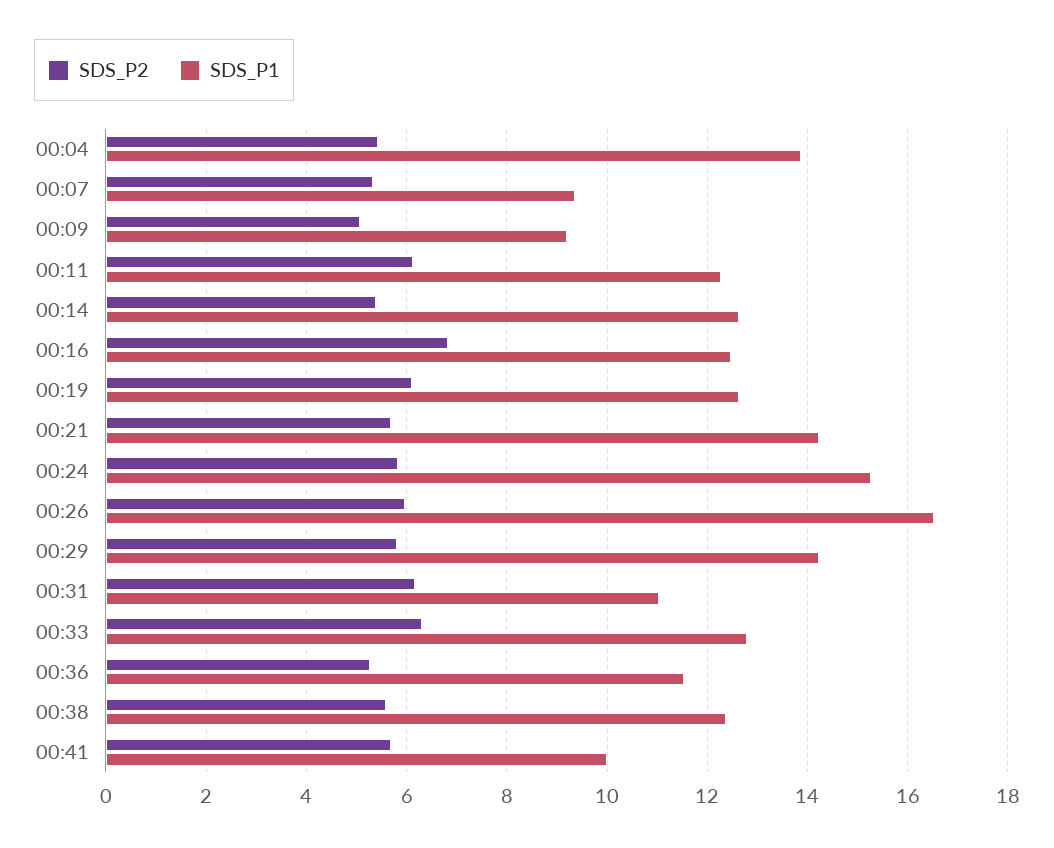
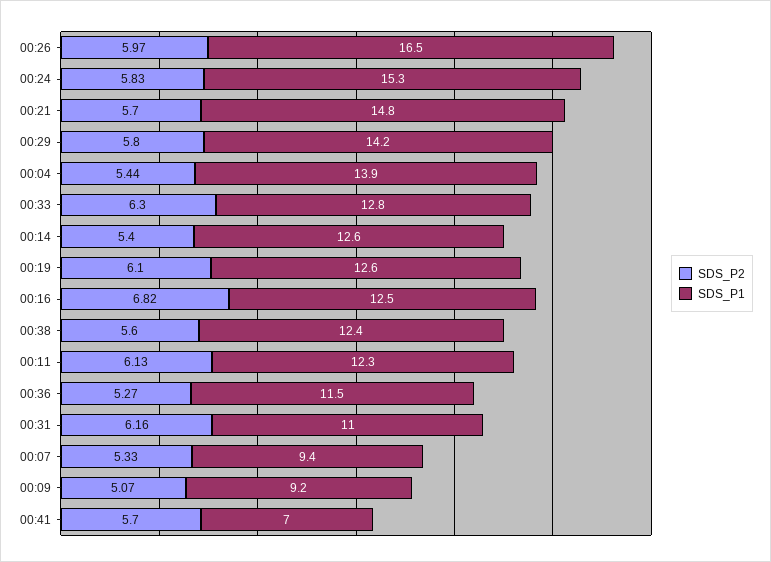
  {
    "SDS_P2": {
      "00:04": 5.44,
      "00:07": 5.33,
      "00:09": 5.07,
      "00:11": 6.13,
      "00:14": 5.4,
      "00:16": 6.82,
      "00:19": 6.1,
      "00:21": 5.7,
      "00:24": 5.83,
      "00:26": 5.97,
      "00:29": 5.8,
      "00:31": 6.16,
      "00:33": 6.3,
      "00:36": 5.27,
      "00:38": 5.6,
      "00:41": 5.7
    },
    "SDS_P1": {
      "00:04": 13.9,
      "00:07": 9.4,
      "00:09": 9.2,
      "00:11": 12.3,
      "00:14": 12.6,
      "00:16": 12.5,
      "00:19": 12.6,
-     "00:21": 14.2,
+     "00:21": 14.8,
      "00:24": 15.3,
      "00:26": 16.5,
      "00:29": 14.2,
      "00:31": 11,
      "00:33": 12.8,
      "00:36": 11.5,
      "00:38": 12.4,
-     "00:41": 10
+     "00:41": 7
    }
  }

